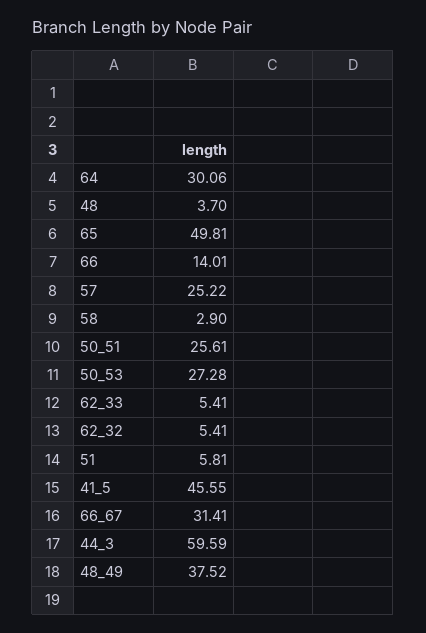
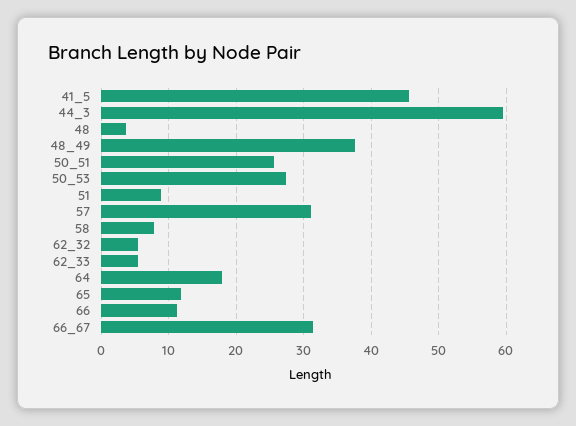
  {
-   "64": 30.06,
+   "64": 18,
    "48": 3.7,
-   "65": 49.81,
+   "65": 12,
-   "66": 14.01,
+   "66": 11,
-   "57": 25.22,
+   "57": 31,
-   "58": 2.9,
+   "58": 8,
    "50_51": 25.61,
    "50_53": 27.28,
    "62_33": 5.41,
    "62_32": 5.41,
-   "51": 5.81,
+   "51": 9,
    "41_5": 45.55,
    "66_67": 31.41,
    "44_3": 59.59,
    "48_49": 37.52
  }

